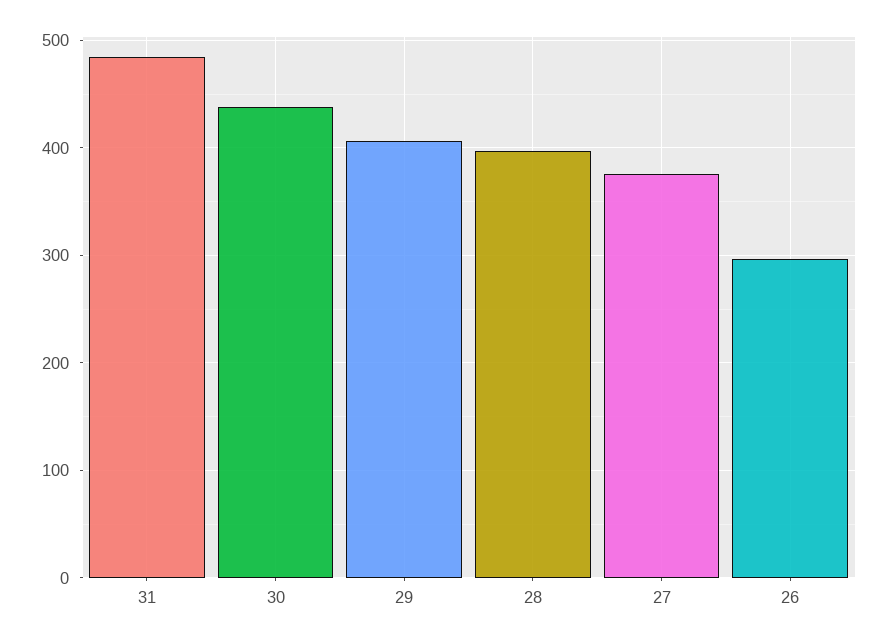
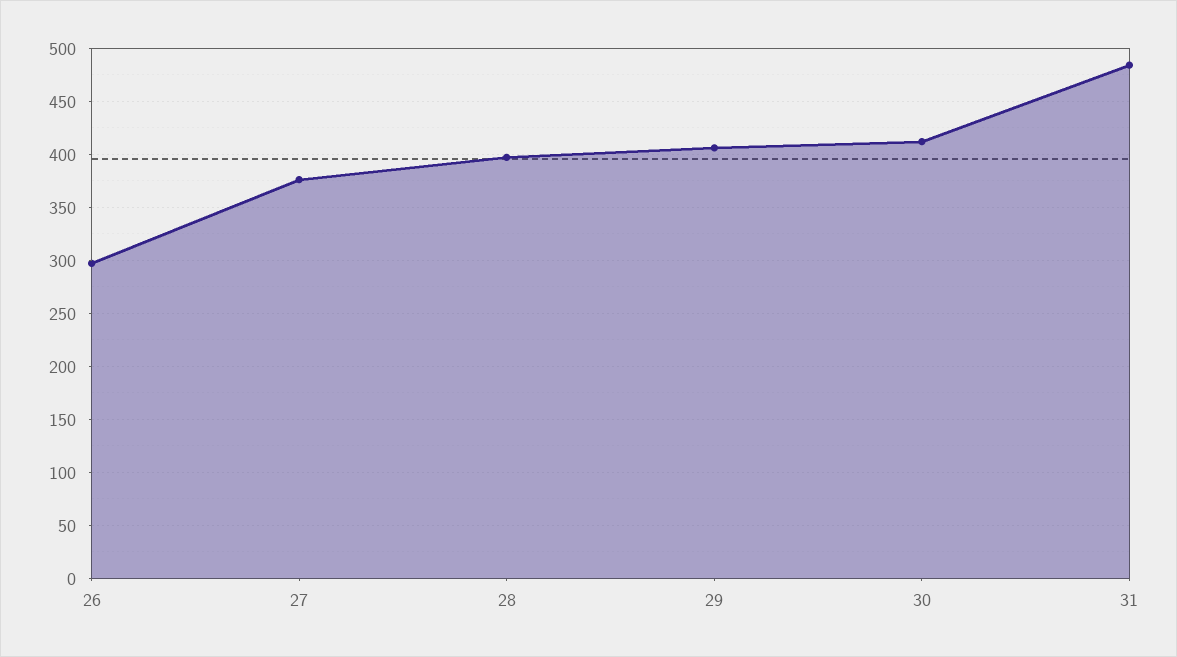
  {
    "31": 480,
-   "30": 440,
+   "30": 410,
    "29": 410,
    "28": 400,
    "27": 380,
    "26": 300
  }

